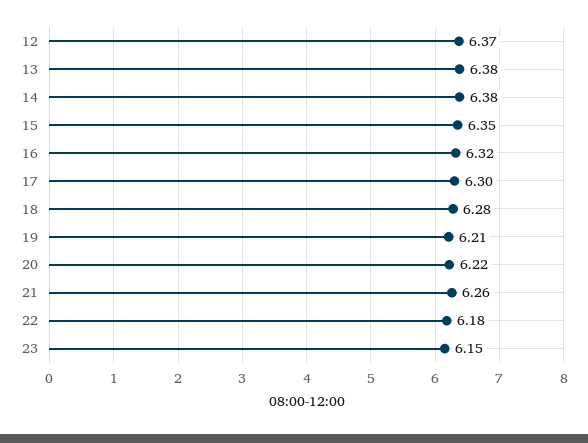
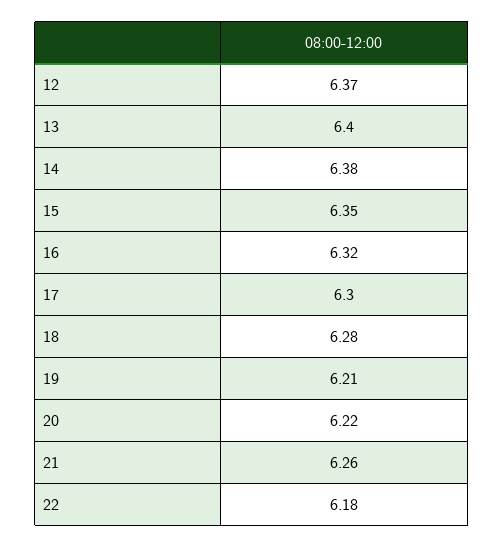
  {
    "12": 6.37,
-   "13": 6.38,
+   "13": 6.4,
    "14": 6.38,
    "15": 6.35,
    "16": 6.32,
    "17": 6.3,
    "18": 6.28,
    "19": 6.21,
    "20": 6.22,
    "21": 6.26,
-   "22": 6.18,
+   "22": 6.18
-   "23": 6.15
  }

